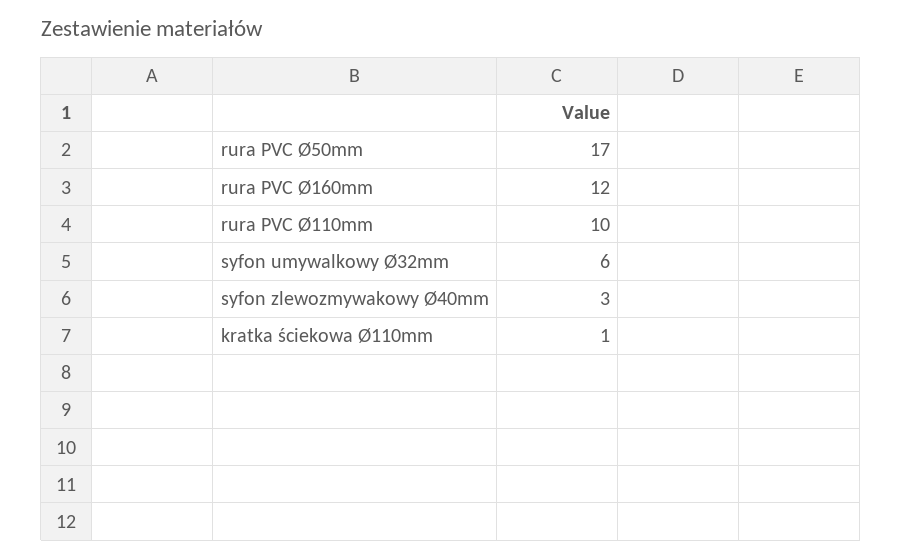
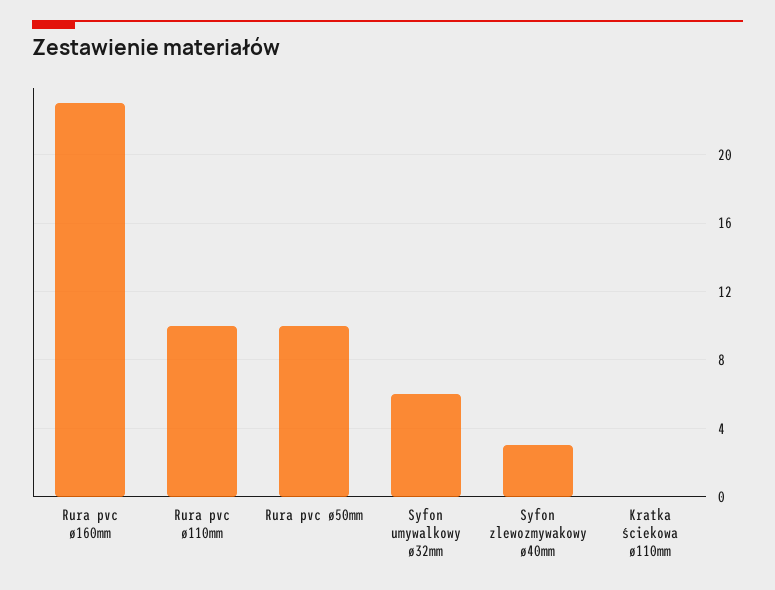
  {
-   "rura PVC Ø50mm": 17,
+   "rura PVC Ø50mm": 10,
-   "rura PVC Ø160mm": 12,
+   "rura PVC Ø160mm": 23,
    "rura PVC Ø110mm": 10,
    "syfon umywalkowy Ø32mm": 6,
    "syfon zlewozmywakowy Ø40mm": 3,
-   "kratka ściekowa Ø110mm": 1
+   "kratka ściekowa Ø110mm": 0
  }

